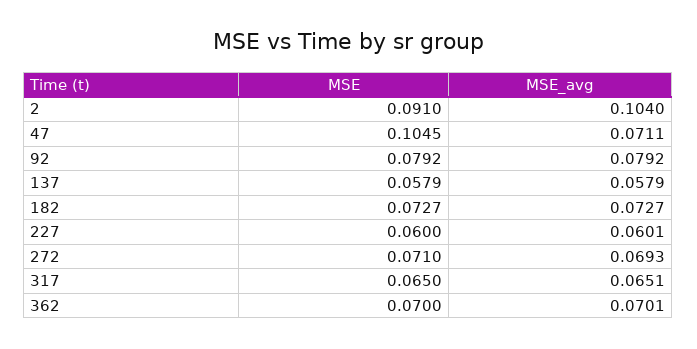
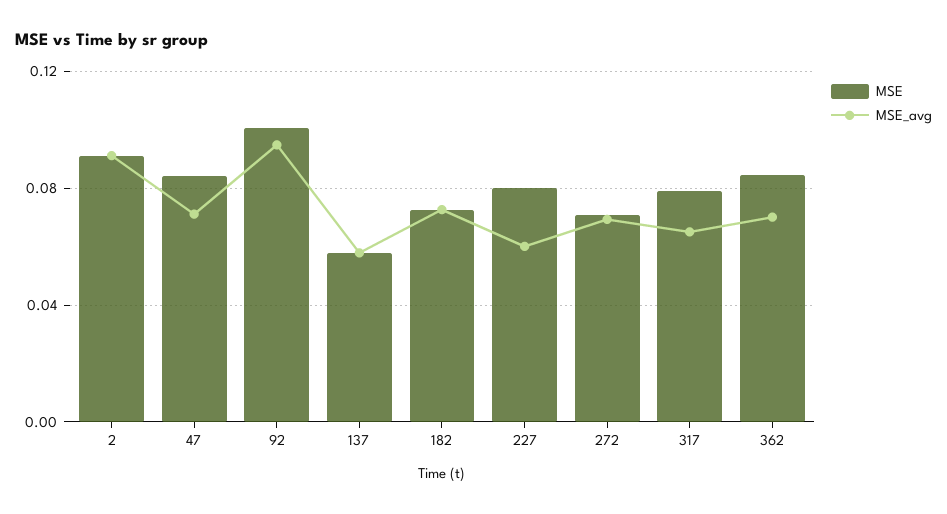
  {
    "MSE": {
      "2": 0.091,
-     "47": 0.1045,
+     "47": 0.085,
-     "92": 0.0792,
+     "92": 0.1,
      "137": 0.0579,
      "182": 0.0727,
-     "227": 0.06,
+     "227": 0.08,
      "272": 0.071,
-     "317": 0.065,
+     "317": 0.08,
-     "362": 0.07
+     "362": 0.085
    },
    "MSE_avg": {
-     "2": 0.104,
+     "2": 0.09,
      "47": 0.0711,
-     "92": 0.0792,
+     "92": 0.095,
      "137": 0.0579,
      "182": 0.0727,
      "227": 0.0601,
      "272": 0.0693,
      "317": 0.0651,
      "362": 0.0701
    }
  }

